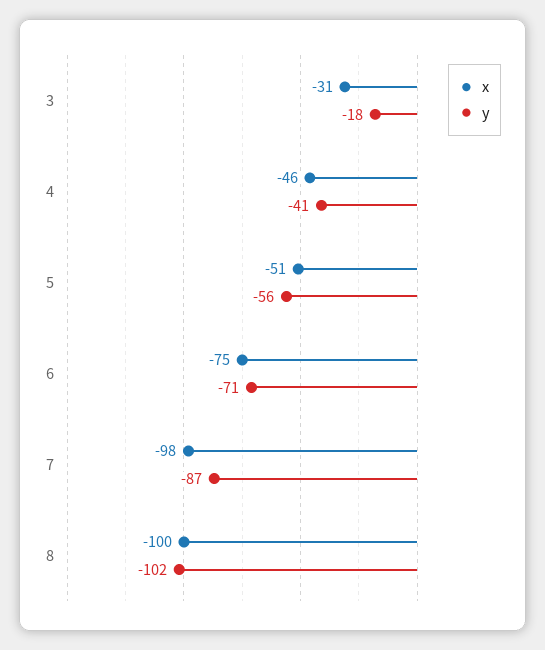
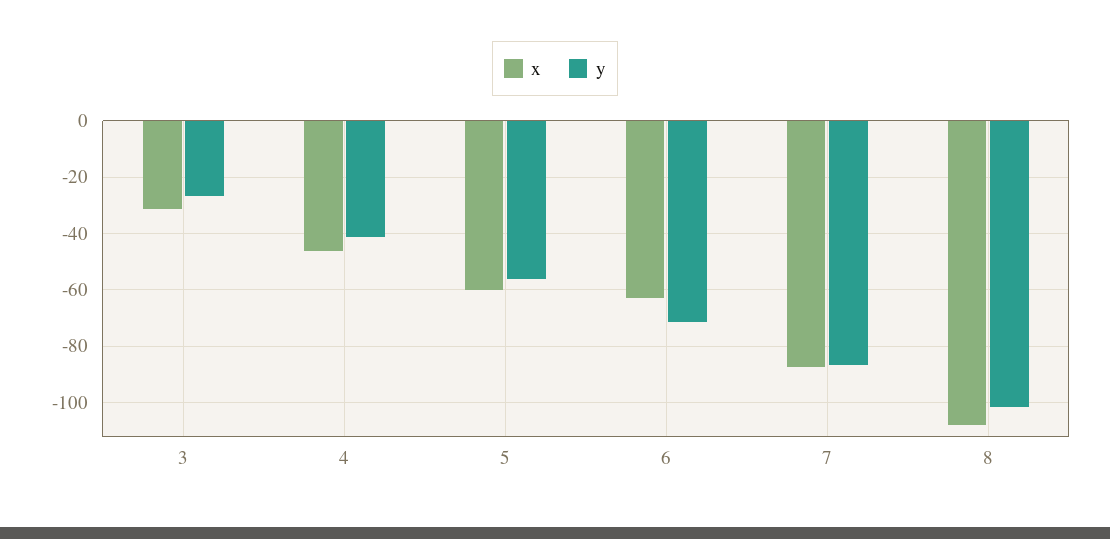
  {
    "x": {
      "3": -31,
      "4": -46,
-     "5": -51,
+     "5": -60,
-     "6": -75,
+     "6": -62.5,
-     "7": -98,
+     "7": -87.5,
-     "8": -100
+     "8": -107.5
    },
    "y": {
-     "3": -18,
+     "3": -27.5,
      "4": -41,
      "5": -56,
      "6": -71,
      "7": -87,
      "8": -102
    }
  }

